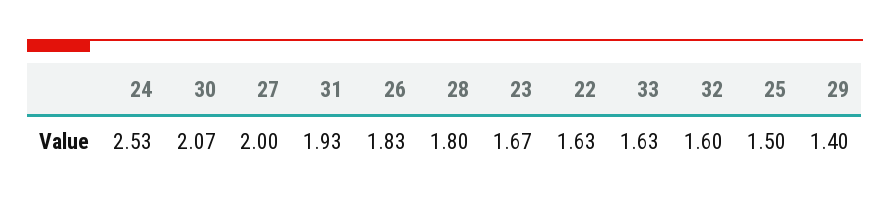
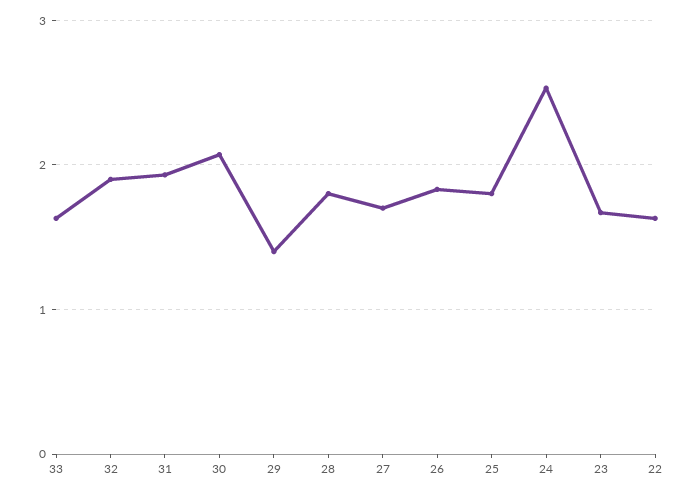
  {
    "24": 2.53,
    "30": 2.07,
-   "27": 2,
+   "27": 1.7,
    "31": 1.93,
    "26": 1.83,
    "28": 1.8,
    "23": 1.67,
    "22": 1.63,
    "33": 1.63,
-   "32": 1.6,
+   "32": 1.9,
-   "25": 1.5,
+   "25": 1.8,
    "29": 1.4
  }

